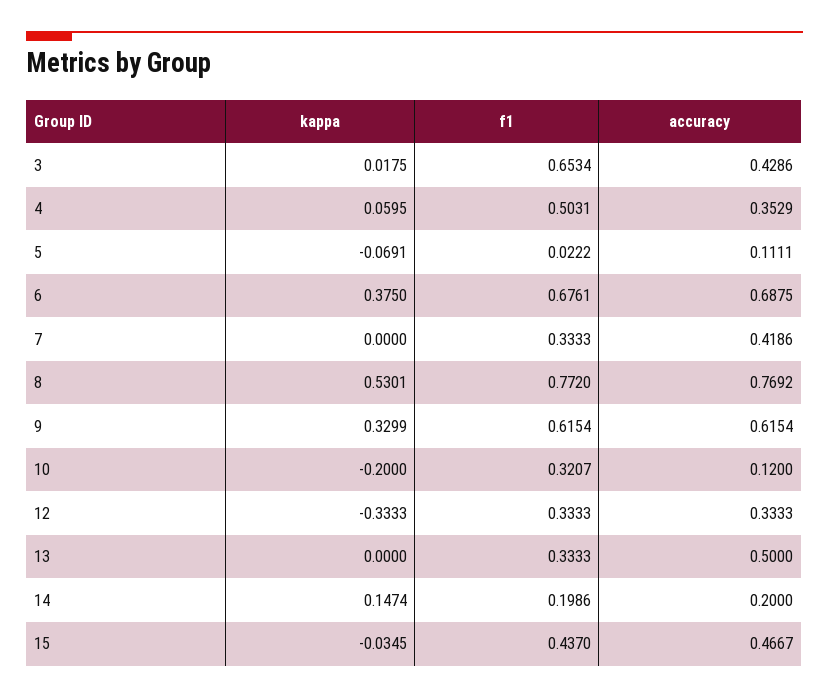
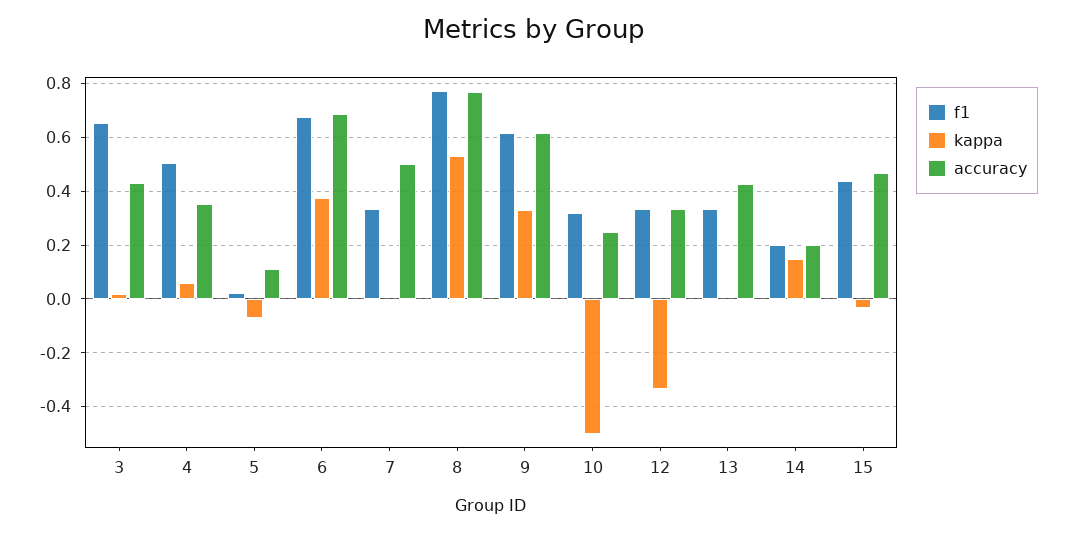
  {
    "kappa": {
      "3": 0.0175,
      "4": 0.0595,
      "5": -0.0691,
      "6": 0.375,
      "7": 0,
      "8": 0.5301,
      "9": 0.3299,
-     "10": -0.2,
+     "10": -0.5,
      "12": -0.3333,
      "13": 0,
      "14": 0.1474,
      "15": -0.0345
    },
    "f1": {
      "3": 0.6534,
      "4": 0.5031,
      "5": 0.0222,
      "6": 0.6761,
      "7": 0.3333,
      "8": 0.772,
      "9": 0.6154,
      "10": 0.3207,
      "12": 0.3333,
      "13": 0.3333,
      "14": 0.1986,
      "15": 0.437
    },
    "accuracy": {
      "3": 0.4286,
      "4": 0.3529,
      "5": 0.1111,
      "6": 0.6875,
-     "7": 0.4186,
+     "7": 0.5,
      "8": 0.7692,
      "9": 0.6154,
-     "10": 0.12,
+     "10": 0.25,
      "12": 0.3333,
-     "13": 0.5,
+     "13": 0.425,
      "14": 0.2,
      "15": 0.4667
    }
  }

